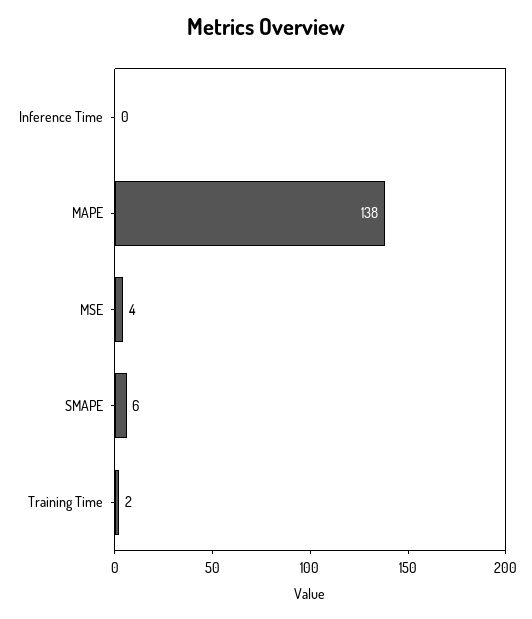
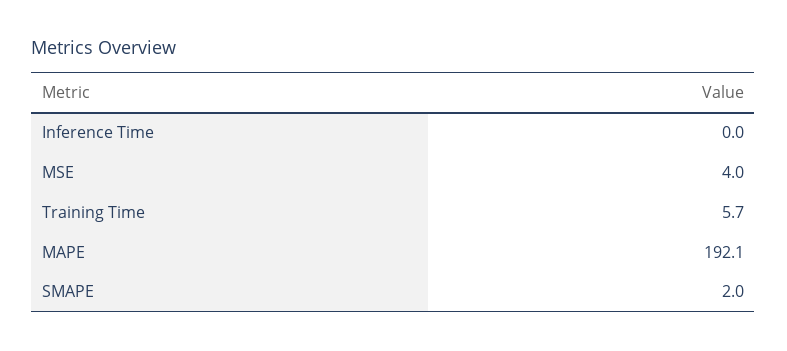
  {
    "Inference Time": 0,
-   "MAPE": 138,
+   "MAPE": 192.1,
    "MSE": 4,
-   "SMAPE": 6,
+   "SMAPE": 2,
-   "Training Time": 2
+   "Training Time": 5.7
  }

